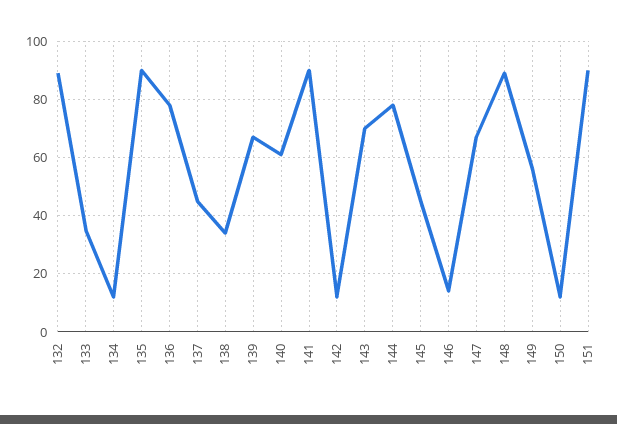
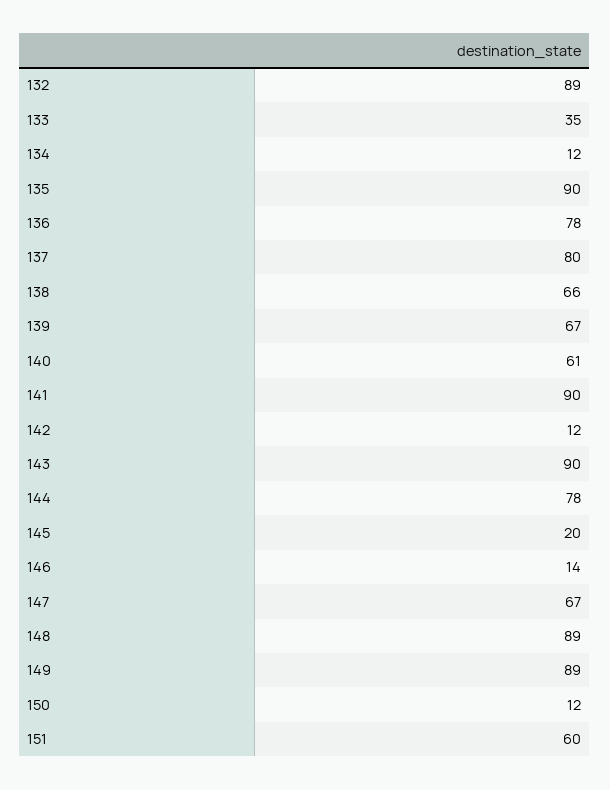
  {
    "132": 89,
    "133": 35,
    "134": 12,
    "135": 90,
    "136": 78,
-   "137": 45,
+   "137": 80,
-   "138": 35,
+   "138": 66,
    "139": 67,
    "140": 61,
    "141": 90,
    "142": 12,
-   "143": 70,
+   "143": 90,
    "144": 78,
-   "145": 45,
+   "145": 20,
    "146": 14,
    "147": 67,
    "148": 89,
-   "149": 55,
+   "149": 89,
    "150": 12,
-   "151": 90
+   "151": 60
  }

